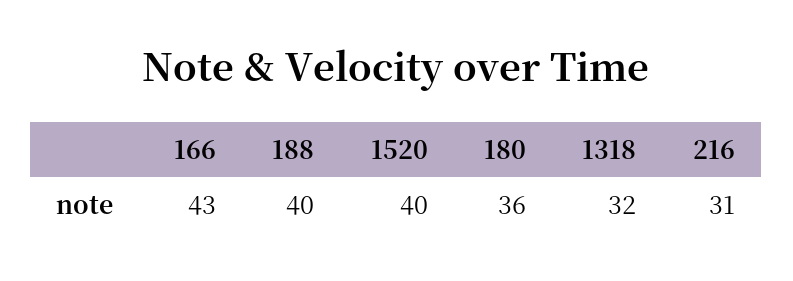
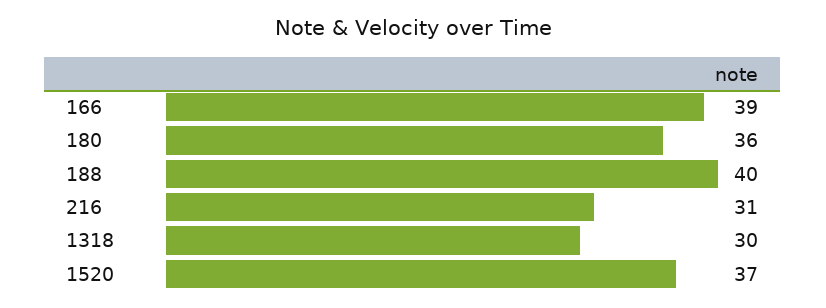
  {
-   "166": 43,
+   "166": 39,
    "188": 40,
-   "1520": 40,
+   "1520": 37,
    "180": 36,
-   "1318": 32,
+   "1318": 30,
    "216": 31
  }

